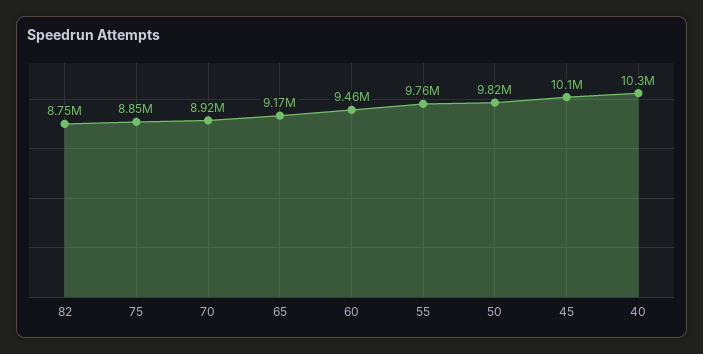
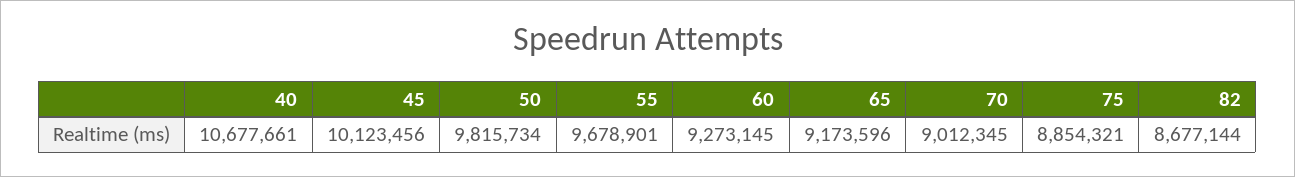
  {
-   "82": 8750000,
+   "82": 8677144,
    "75": 8854321,
-   "70": 8920000,
+   "70": 9012345,
    "65": 9173596,
-   "60": 9460000,
+   "60": 9273145,
-   "55": 9760000,
+   "55": 9678901,
    "50": 9815734,
    "45": 10123456,
-   "40": 10300000
+   "40": 10677661
  }

